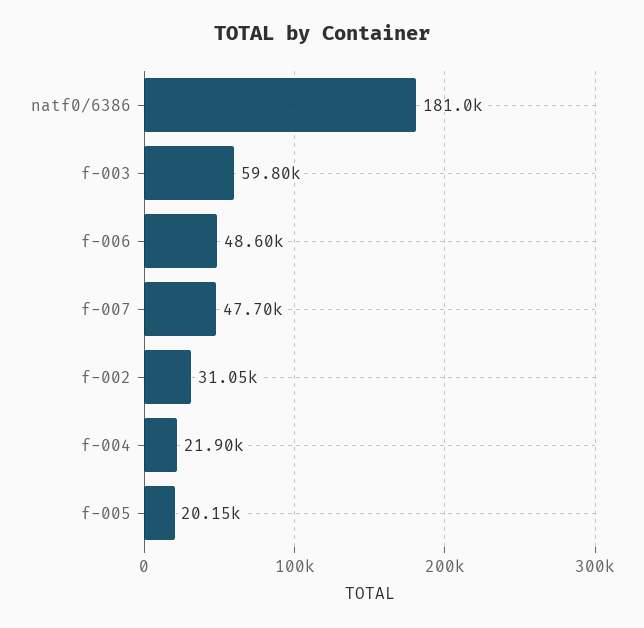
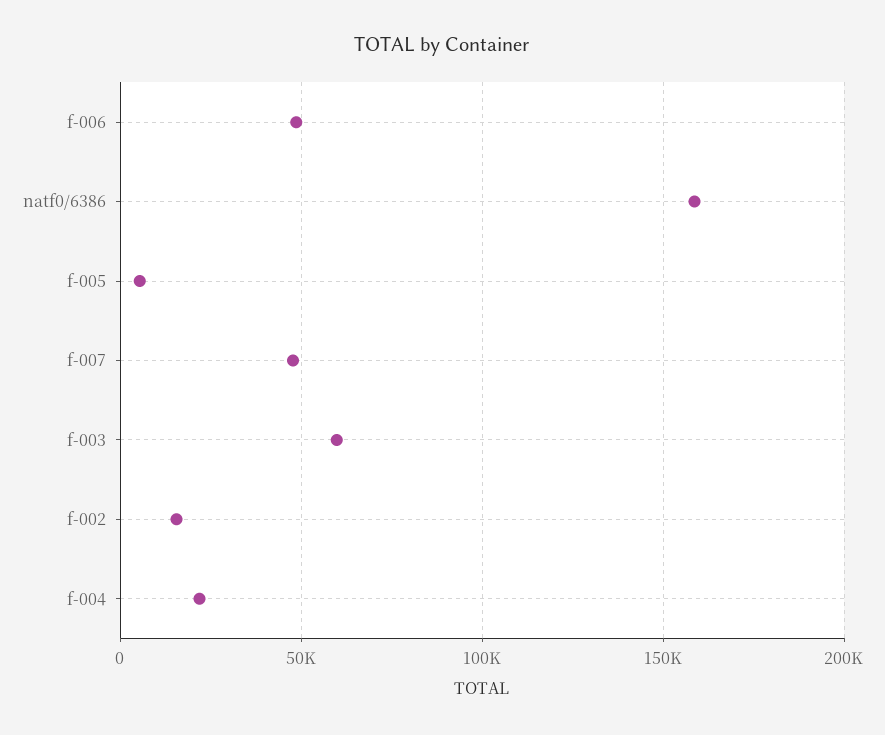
  {
-   "natf0/6386": 181000,
+   "natf0/6386": 160000,
    "f-003": 59800,
    "f-006": 48600,
    "f-007": 47700,
-   "f-002": 31050,
+   "f-002": 15000,
    "f-004": 21900,
-   "f-005": 20150
+   "f-005": 5000
  }

